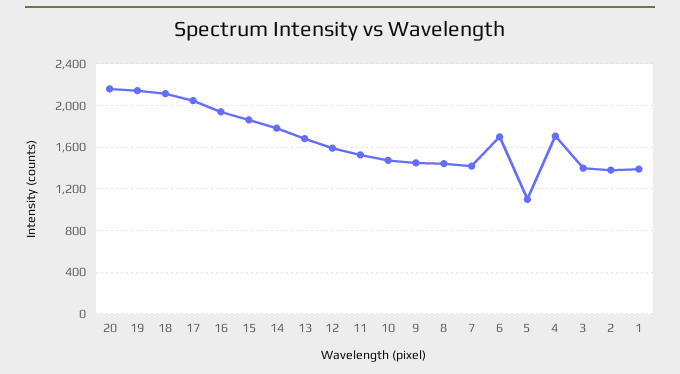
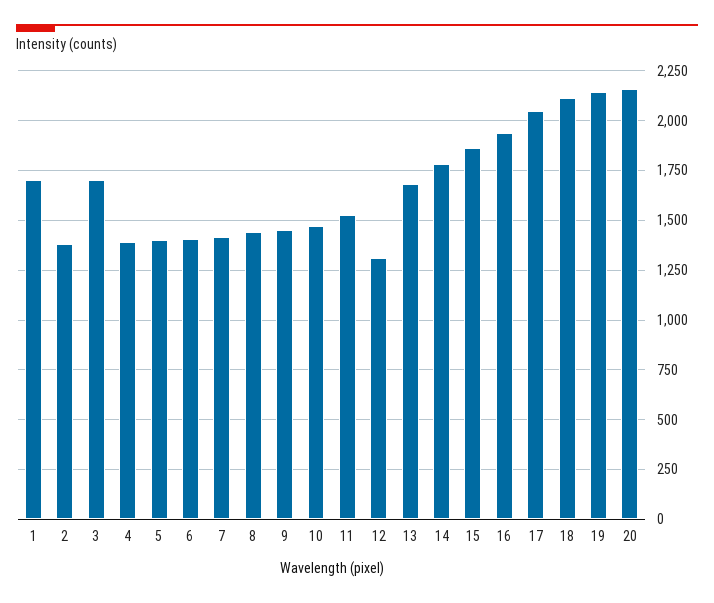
  {
    "20": 2150,
    "19": 2150,
    "18": 2100,
    "17": 2050,
    "16": 1950,
    "15": 1850,
    "14": 1800,
    "13": 1700,
-   "12": 1600,
+   "12": 1300,
    "11": 1550,
    "10": 1450,
    "9": 1450,
    "8": 1450,
    "7": 1400,
-   "6": 1700,
+   "6": 1400,
-   "5": 1100,
+   "5": 1400,
-   "4": 1700,
+   "4": 1400,
-   "3": 1400,
+   "3": 1700,
    "2": 1400,
-   "1": 1400
+   "1": 1700
  }

